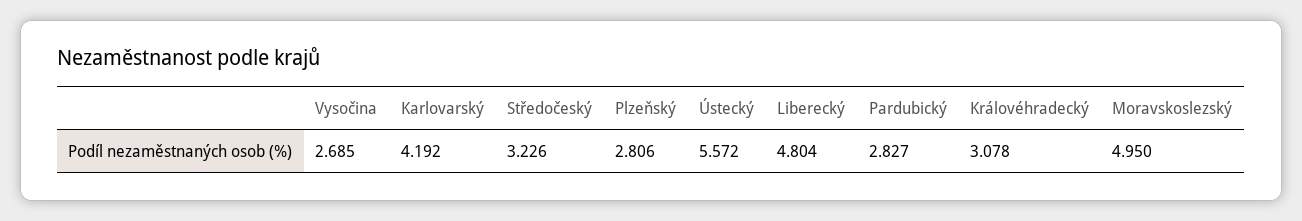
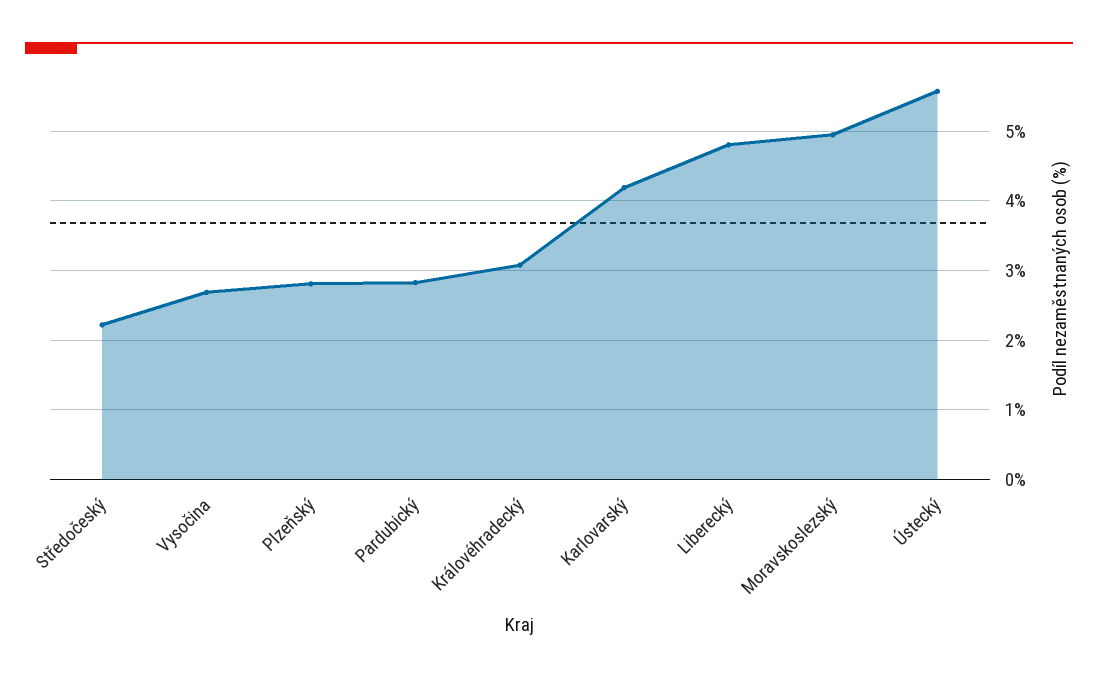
  {
    "Vysočina": 2.685,
    "Karlovarský": 4.192,
-   "Středočeský": 3.226,
+   "Středočeský": 2.2,
    "Plzeňský": 2.806,
    "Ústecký": 5.572,
    "Liberecký": 4.804,
    "Pardubický": 2.827,
    "Královéhradecký": 3.078,
    "Moravskoslezský": 4.95
  }

